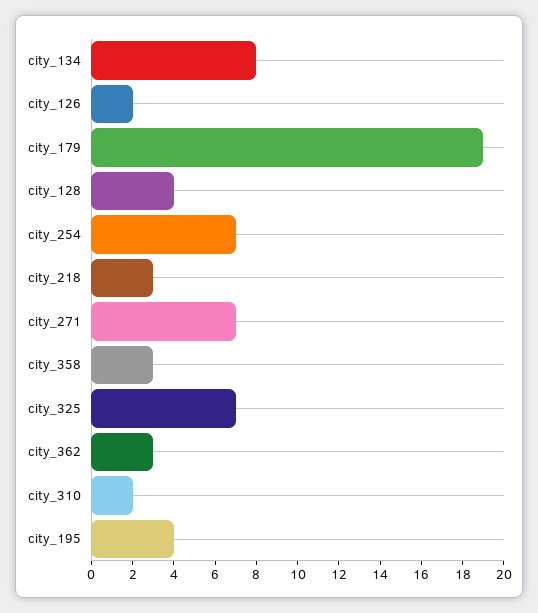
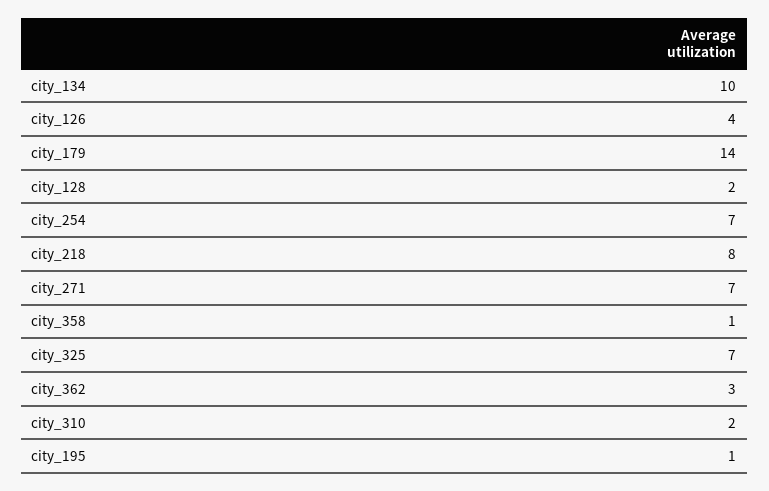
  {
-   "city_134": 8,
+   "city_134": 10,
-   "city_126": 2,
+   "city_126": 4,
-   "city_179": 19,
+   "city_179": 14,
-   "city_128": 4,
+   "city_128": 2,
    "city_254": 7,
-   "city_218": 3,
+   "city_218": 8,
    "city_271": 7,
-   "city_358": 3,
+   "city_358": 1,
    "city_325": 7,
    "city_362": 3,
    "city_310": 2,
-   "city_195": 4
+   "city_195": 1
  }

